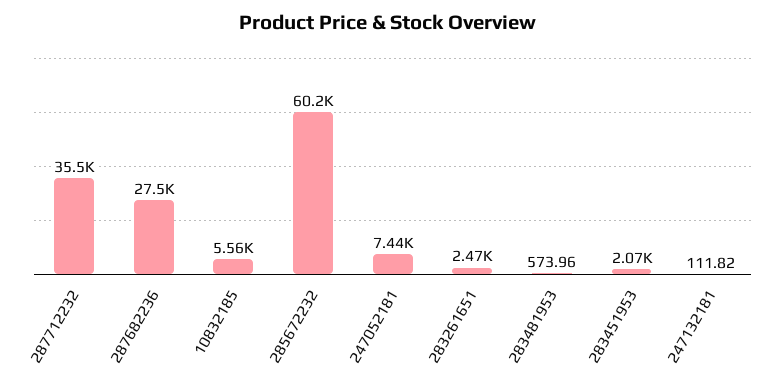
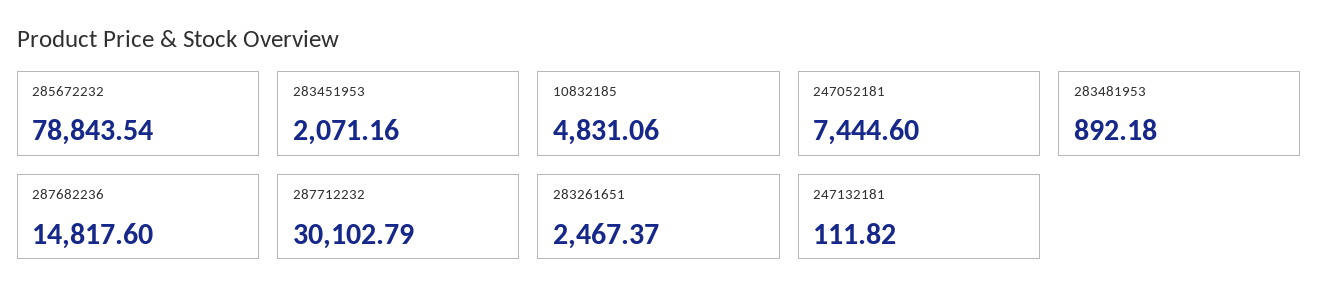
  {
-   "287712232": 35500,
+   "287712232": 30102.79,
-   "287682236": 27500,
+   "287682236": 14817.6,
-   "10832185": 5560,
+   "10832185": 4831.06,
-   "285672232": 60200,
+   "285672232": 78843.54,
    "247052181": 7444.6,
    "283261651": 2467.37,
-   "283481953": 573.96,
+   "283481953": 892.18,
    "283451953": 2071.16,
    "247132181": 111.82
  }

